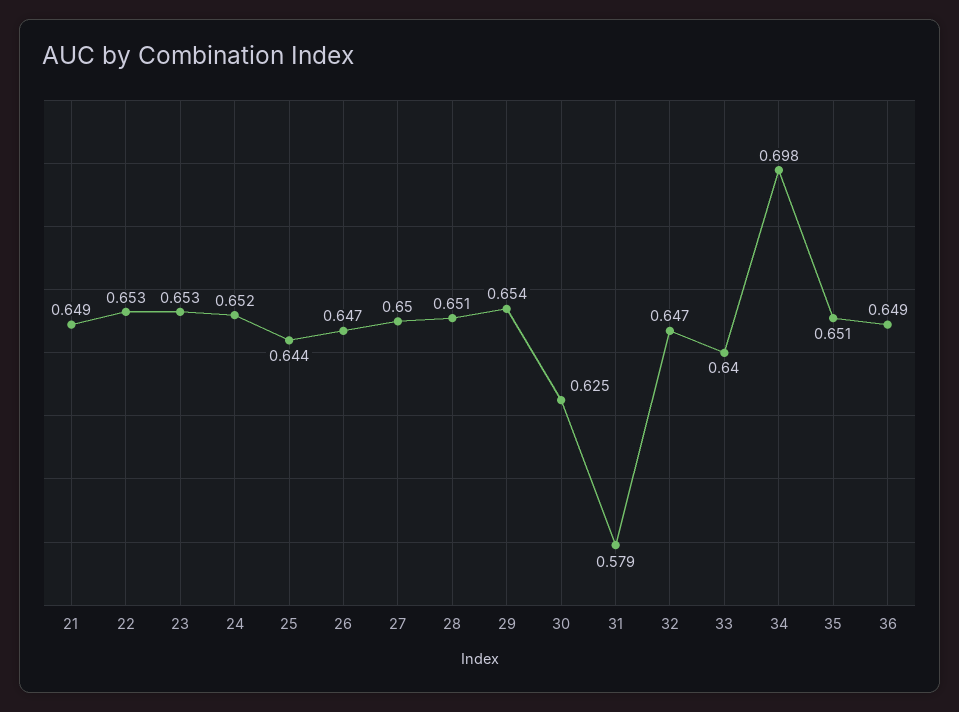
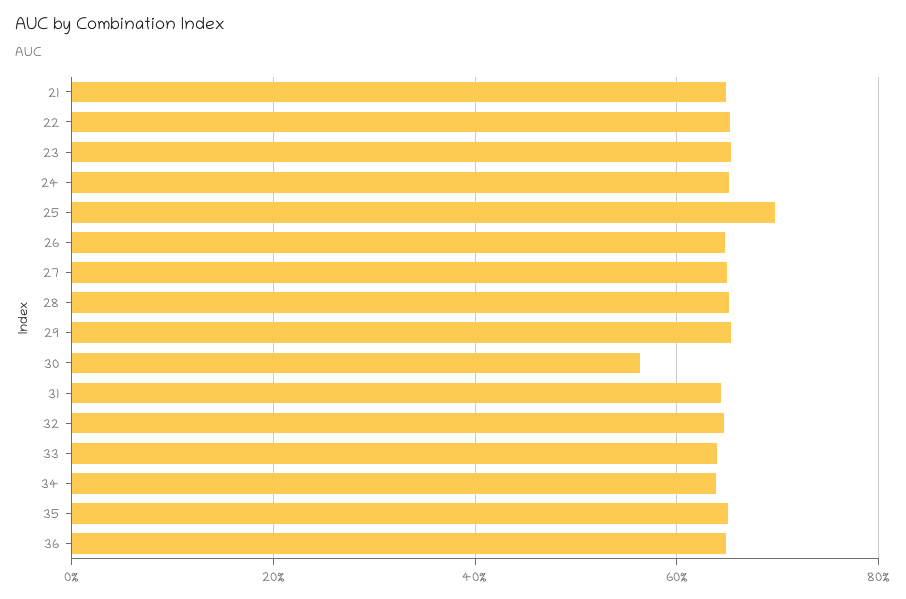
  {
    "21": 0.649,
    "22": 0.653,
    "23": 0.653,
    "24": 0.652,
-   "25": 0.644,
+   "25": 0.7,
    "26": 0.647,
    "27": 0.65,
    "28": 0.651,
    "29": 0.654,
-   "30": 0.625,
+   "30": 0.56,
-   "31": 0.579,
+   "31": 0.64,
    "32": 0.647,
    "33": 0.64,
-   "34": 0.698,
+   "34": 0.64,
    "35": 0.651,
    "36": 0.649
  }

